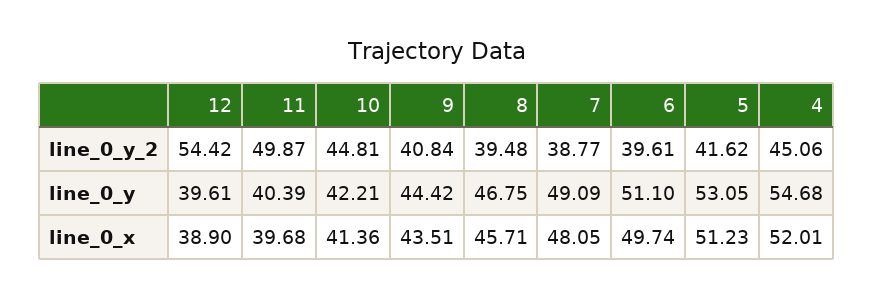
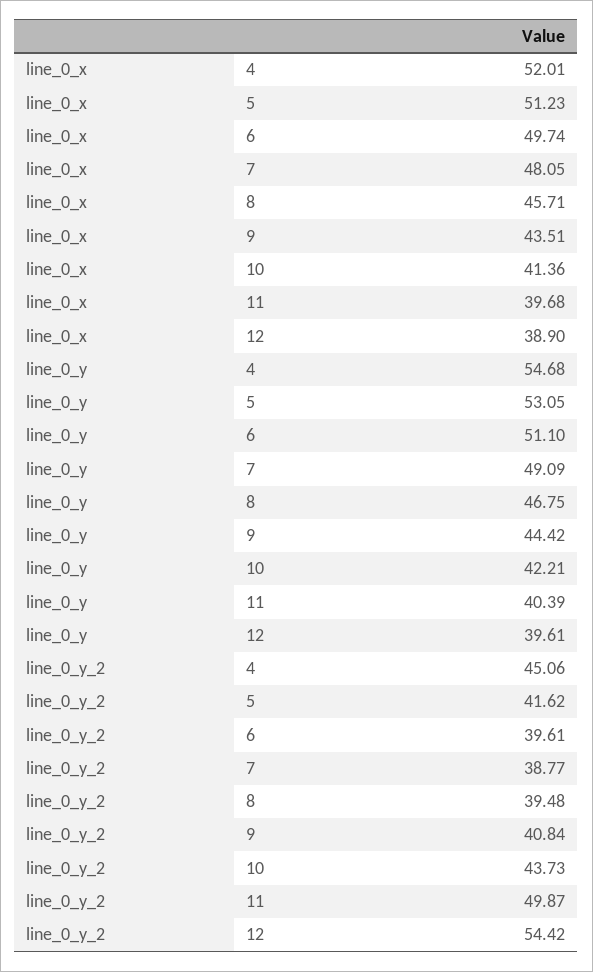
  {
    "12": {
      "line_0_y_2": 54.42,
      "line_0_y": 39.61,
      "line_0_x": 38.9
    },
    "11": {
      "line_0_y_2": 49.87,
      "line_0_y": 40.39,
      "line_0_x": 39.68
    },
    "10": {
-     "line_0_y_2": 44.81,
+     "line_0_y_2": 43.73,
      "line_0_y": 42.21,
      "line_0_x": 41.36
    },
    "9": {
      "line_0_y_2": 40.84,
      "line_0_y": 44.42,
      "line_0_x": 43.51
    },
    "8": {
      "line_0_y_2": 39.48,
      "line_0_y": 46.75,
      "line_0_x": 45.71
    },
    "7": {
      "line_0_y_2": 38.77,
      "line_0_y": 49.09,
      "line_0_x": 48.05
    },
    "6": {
      "line_0_y_2": 39.61,
      "line_0_y": 51.1,
      "line_0_x": 49.74
    },
    "5": {
      "line_0_y_2": 41.62,
      "line_0_y": 53.05,
      "line_0_x": 51.23
    },
    "4": {
      "line_0_y_2": 45.06,
      "line_0_y": 54.68,
      "line_0_x": 52.01
    }
  }

